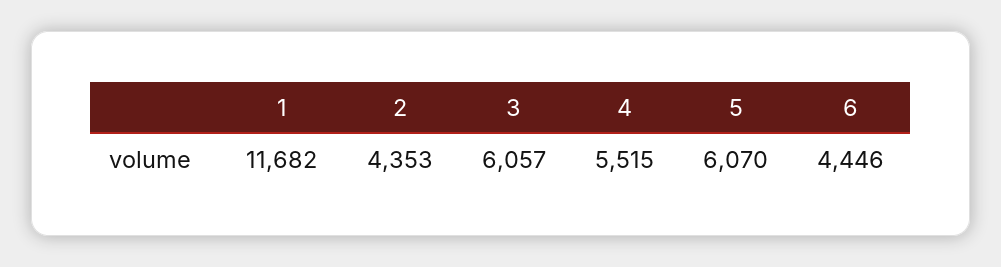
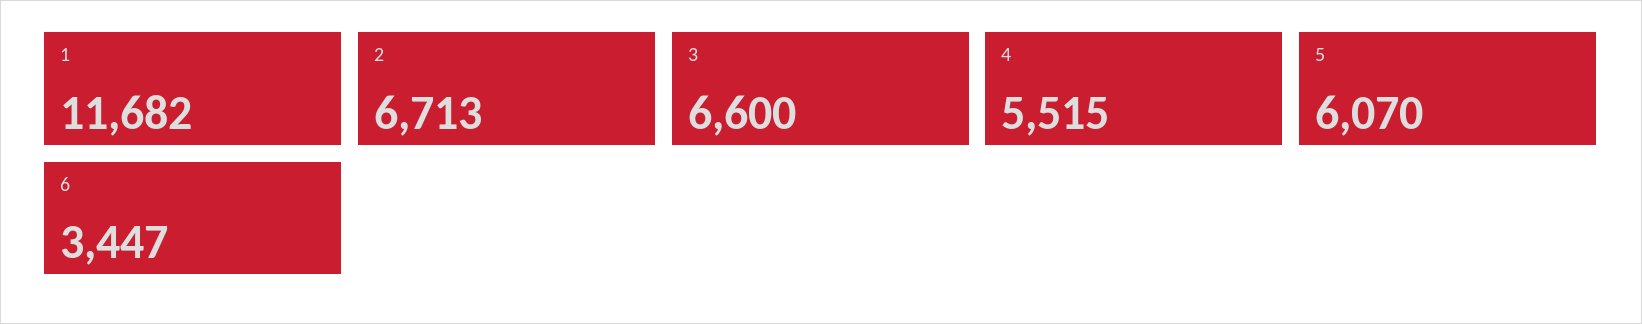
  {
    "1": 11682,
-   "2": 4353,
+   "2": 6713,
-   "3": 6057,
+   "3": 6600,
    "4": 5515,
    "5": 6070,
-   "6": 4446
+   "6": 3447
  }

